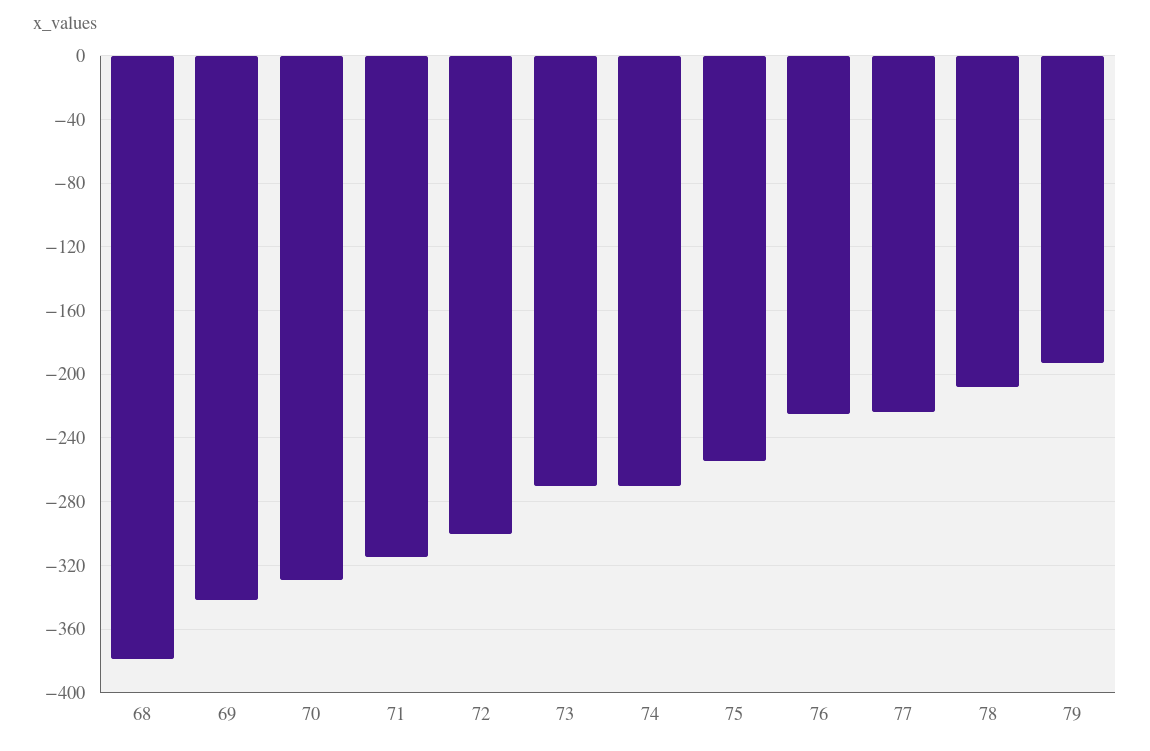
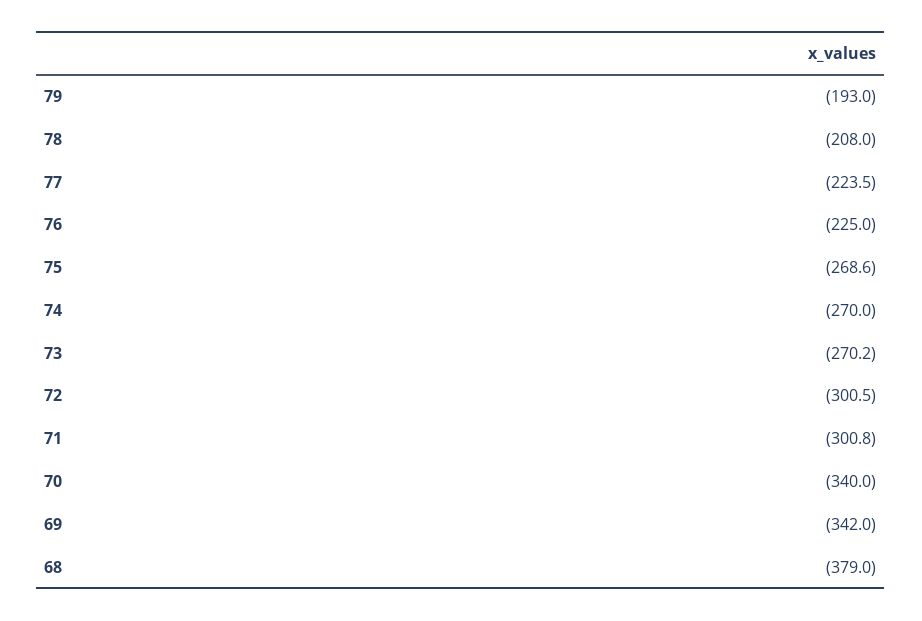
  {
    "68": -379,
    "69": -342,
-   "70": -330,
+   "70": -340,
-   "71": -315,
+   "71": -300.8,
    "72": -300.5,
    "73": -270.2,
    "74": -270,
-   "75": -255,
+   "75": -268.6,
    "76": -225,
    "77": -223.5,
    "78": -208,
    "79": -193
  }

